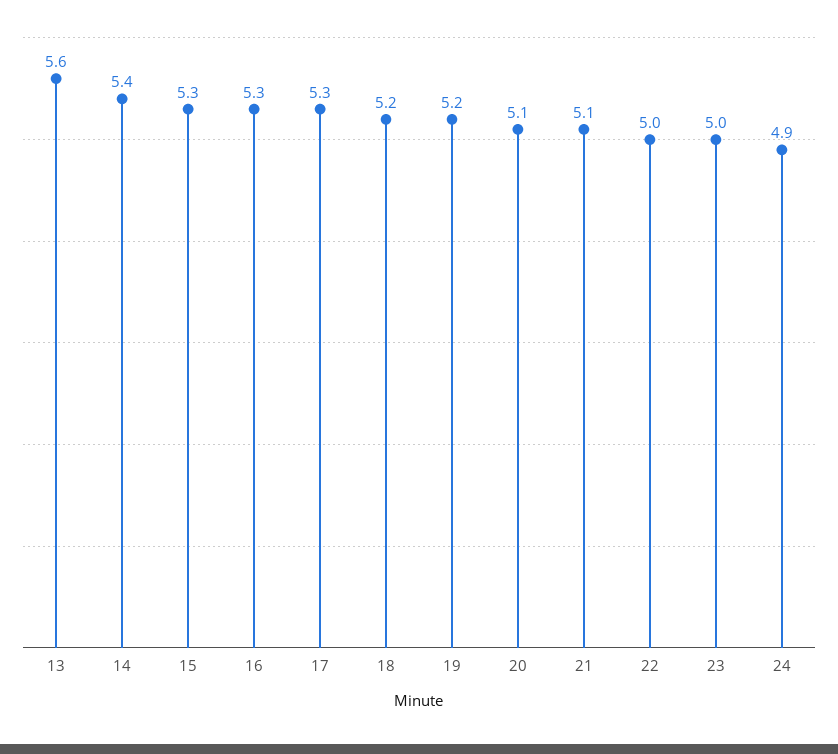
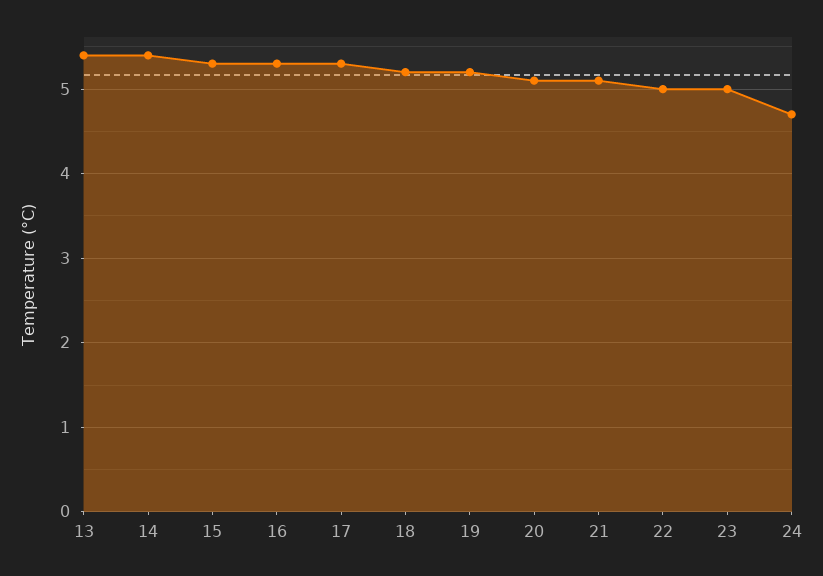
  {
-   "13": 5.6,
+   "13": 5.4,
    "14": 5.4,
    "15": 5.3,
    "16": 5.3,
    "17": 5.3,
    "18": 5.2,
    "19": 5.2,
    "20": 5.1,
    "21": 5.1,
    "22": 5,
    "23": 5,
-   "24": 4.9
+   "24": 4.7
  }

